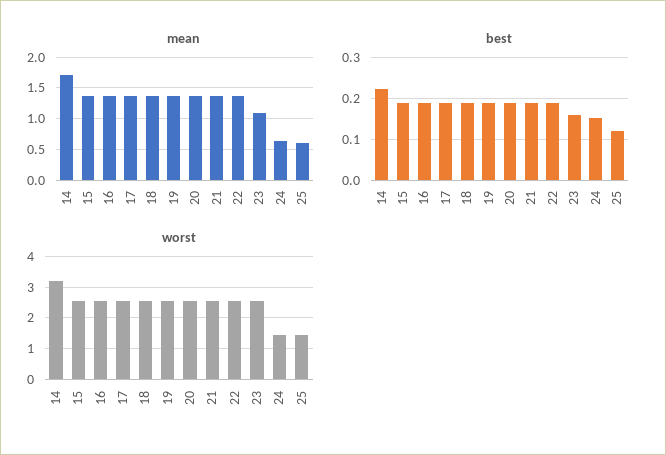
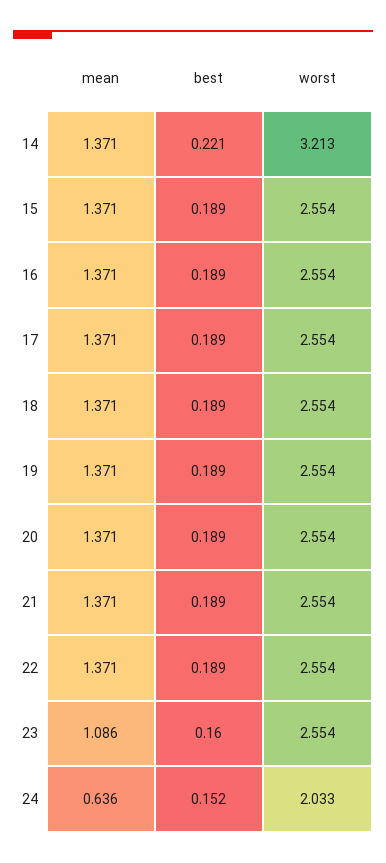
  {
    "mean": {
-     "14": 1.7,
+     "14": 1.371,
      "15": 1.371,
      "16": 1.371,
      "17": 1.371,
      "18": 1.371,
      "19": 1.371,
      "20": 1.371,
      "21": 1.371,
      "22": 1.371,
      "23": 1.086,
-     "24": 0.636,
+     "24": 0.636
-     "25": 0.6
    },
    "best": {
      "14": 0.221,
      "15": 0.189,
      "16": 0.189,
      "17": 0.189,
      "18": 0.189,
      "19": 0.189,
      "20": 0.189,
      "21": 0.189,
      "22": 0.189,
      "23": 0.16,
-     "24": 0.152,
+     "24": 0.152
-     "25": 0.12
    },
    "worst": {
      "14": 3.213,
      "15": 2.554,
      "16": 2.554,
      "17": 2.554,
      "18": 2.554,
      "19": 2.554,
      "20": 2.554,
      "21": 2.554,
      "22": 2.554,
      "23": 2.554,
-     "24": 1.4,
+     "24": 2.033
-     "25": 1.4
    }
  }

